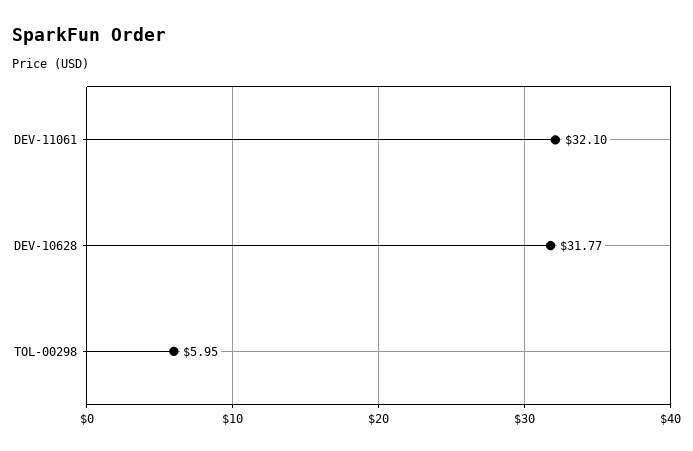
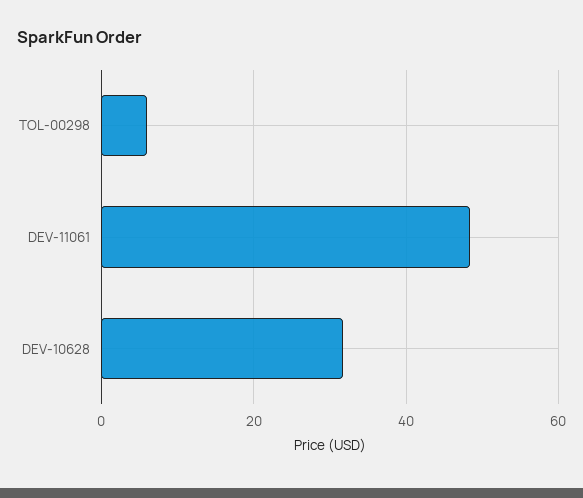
  {
-   "DEV-11061": 32.1,
+   "DEV-11061": 48,
    "DEV-10628": 31.77,
    "TOL-00298": 5.95
  }

